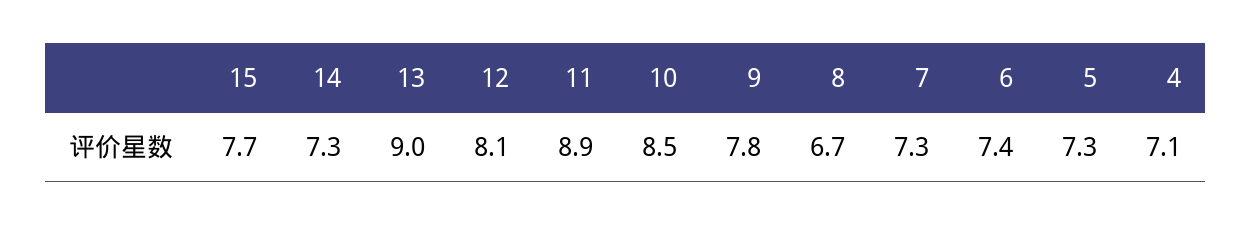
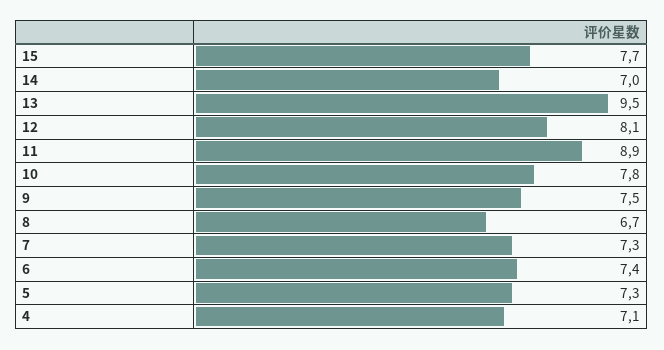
  {
    "15": 7.7,
-   "14": 7.3,
+   "14": 7,
-   "13": 9,
+   "13": 9.5,
    "12": 8.1,
    "11": 8.9,
-   "10": 8.5,
+   "10": 7.8,
-   "9": 7.8,
+   "9": 7.5,
    "8": 6.7,
    "7": 7.3,
    "6": 7.4,
    "5": 7.3,
    "4": 7.1
  }

